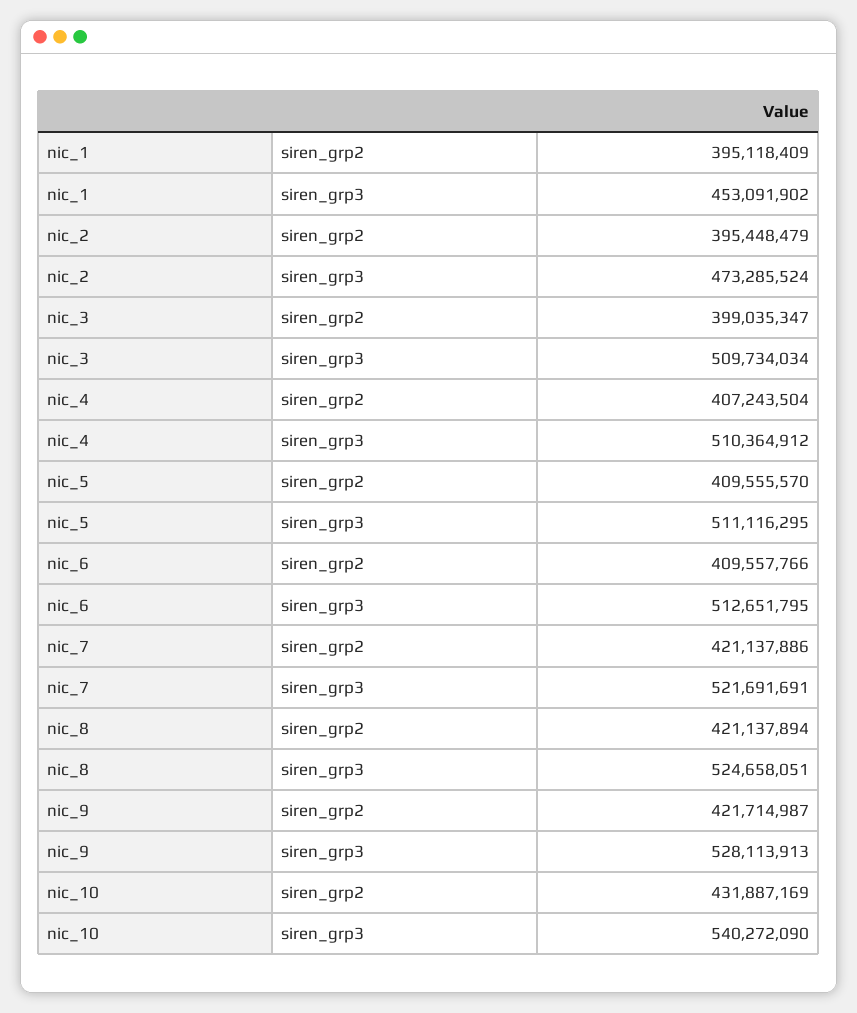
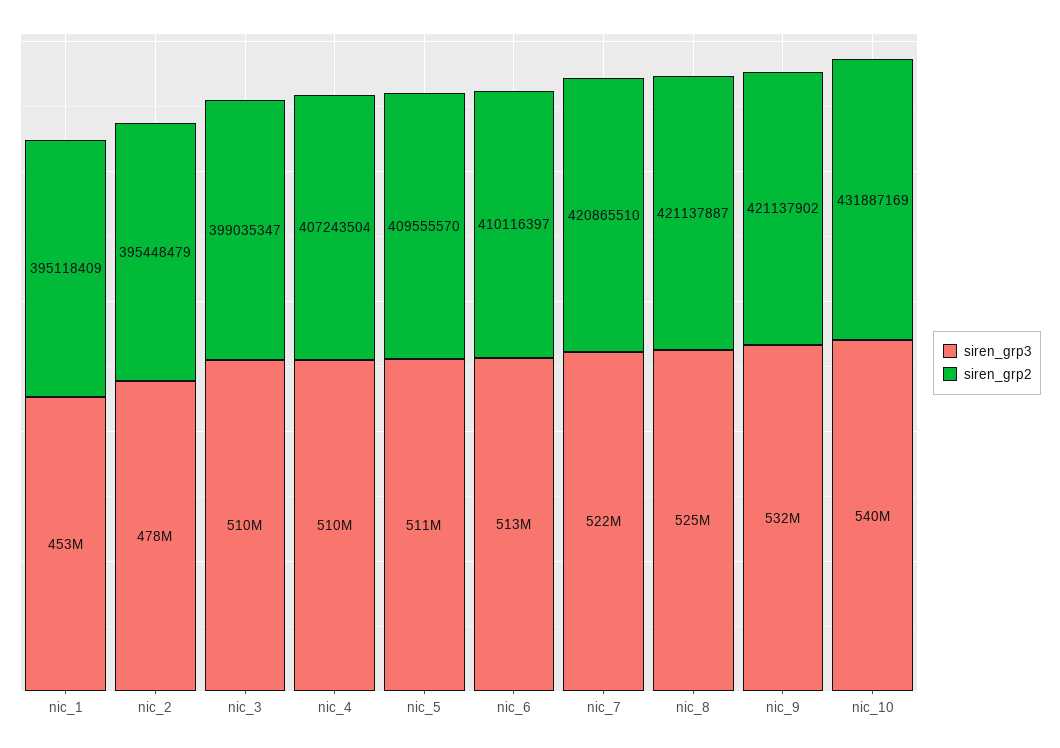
  {
    "siren_grp2": {
      "nic_1": 395118409,
      "nic_2": 395448479,
      "nic_3": 399035347,
      "nic_4": 407243504,
      "nic_5": 409555570,
-     "nic_6": 409557766,
+     "nic_6": 410116397,
-     "nic_7": 421137886,
+     "nic_7": 420865510,
-     "nic_8": 421137894,
+     "nic_8": 421137887,
-     "nic_9": 421714987,
+     "nic_9": 421137902,
      "nic_10": 431887169
    },
    "siren_grp3": {
      "nic_1": 453091902,
-     "nic_2": 473285524,
+     "nic_2": 478000000,
      "nic_3": 509734034,
      "nic_4": 510364912,
      "nic_5": 511116295,
      "nic_6": 512651795,
      "nic_7": 521691691,
      "nic_8": 524658051,
-     "nic_9": 528113913,
+     "nic_9": 532000000,
      "nic_10": 540272090
    }
  }

